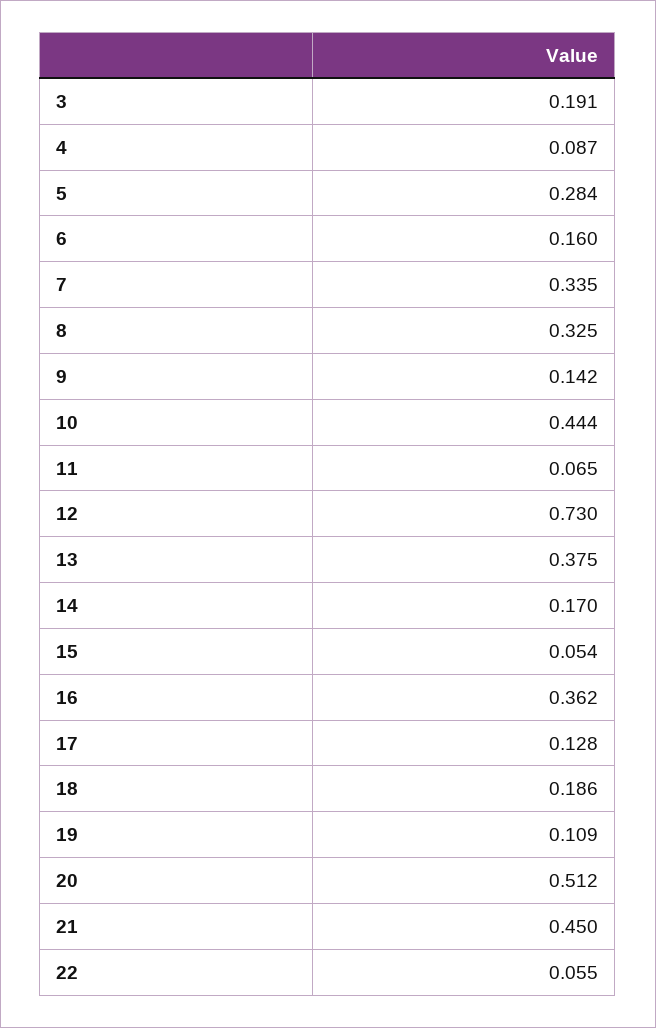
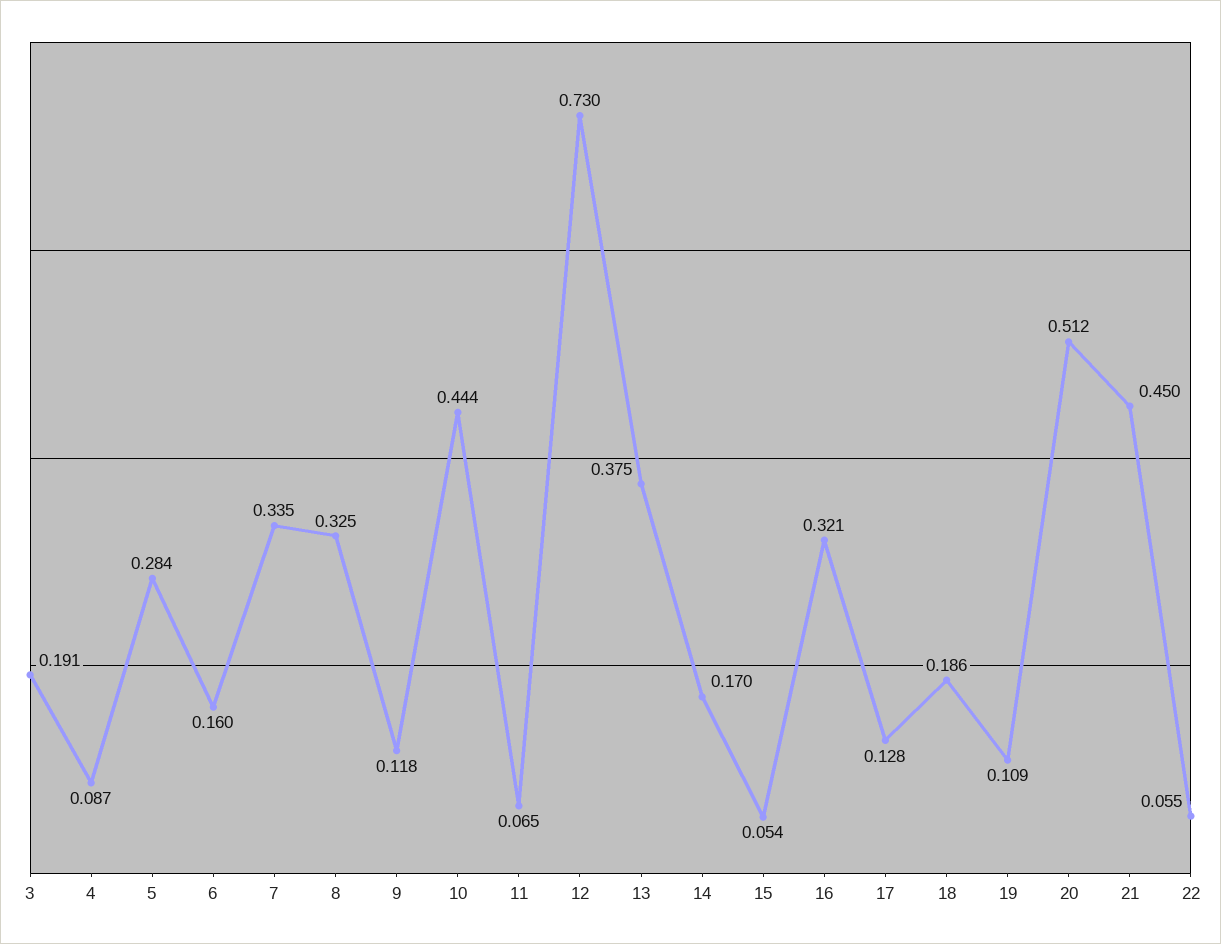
  {
    "3": 0.191,
    "4": 0.087,
    "5": 0.284,
    "6": 0.16,
    "7": 0.335,
    "8": 0.325,
-   "9": 0.142,
+   "9": 0.118,
    "10": 0.444,
    "11": 0.065,
    "12": 0.73,
    "13": 0.375,
    "14": 0.17,
    "15": 0.054,
-   "16": 0.362,
+   "16": 0.321,
    "17": 0.128,
    "18": 0.186,
    "19": 0.109,
    "20": 0.512,
    "21": 0.45,
    "22": 0.055
  }

